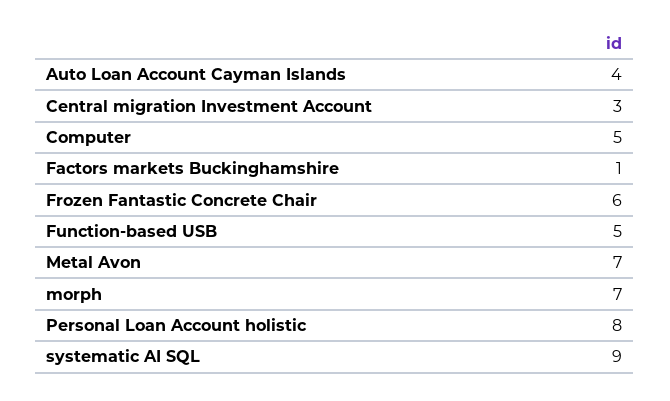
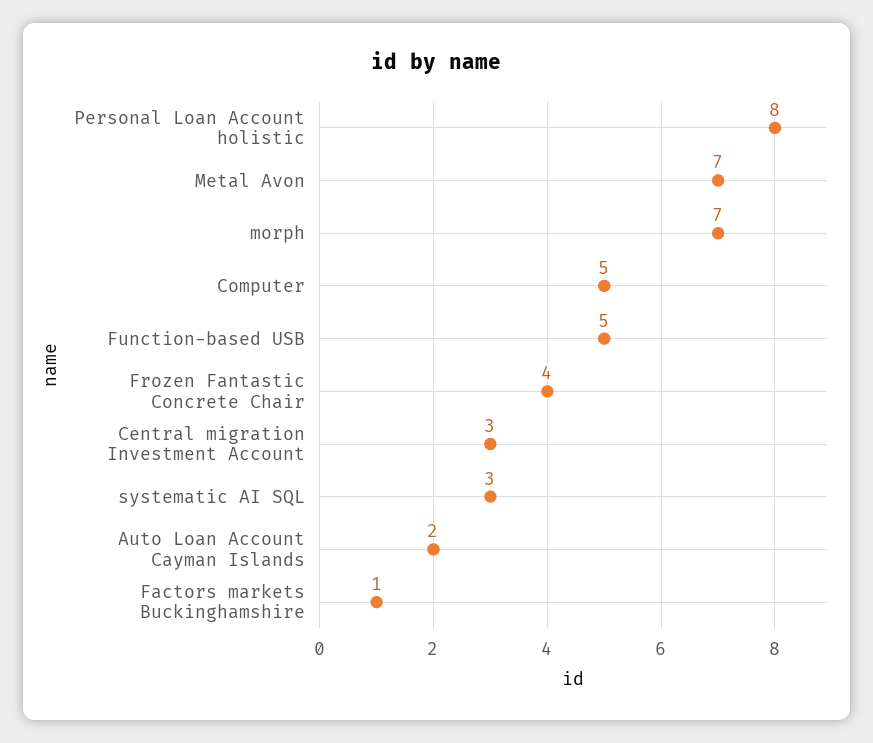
  {
-   "Auto Loan Account Cayman Islands": 4,
+   "Auto Loan Account Cayman Islands": 2,
    "Central migration Investment Account": 3,
    "Computer": 5,
    "Factors markets Buckinghamshire": 1,
-   "Frozen Fantastic Concrete Chair": 6,
+   "Frozen Fantastic Concrete Chair": 4,
    "Function-based USB": 5,
    "Metal Avon": 7,
    "morph": 7,
    "Personal Loan Account holistic": 8,
-   "systematic AI SQL": 9
+   "systematic AI SQL": 3
  }

